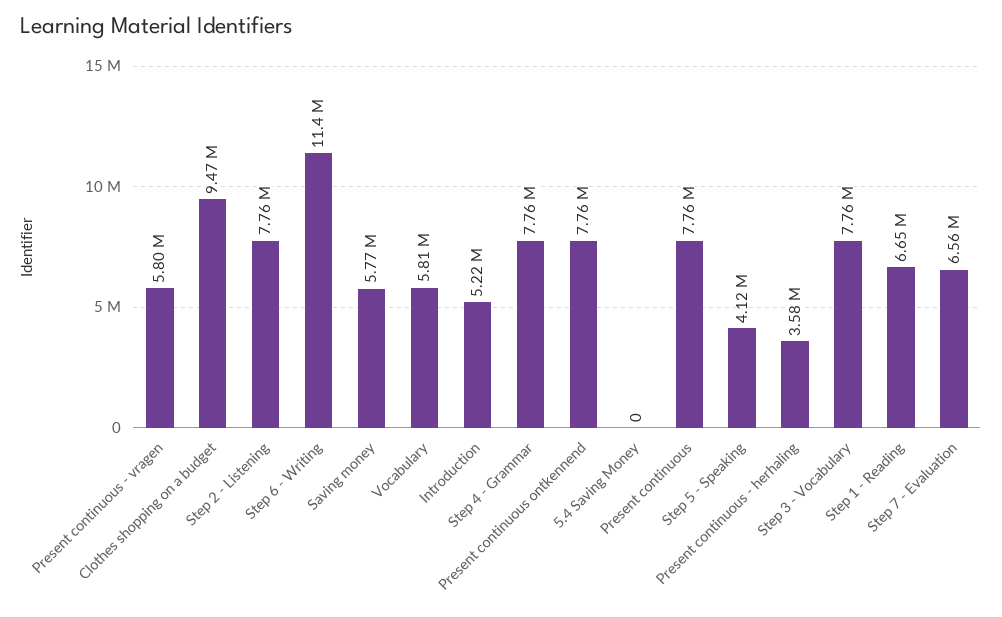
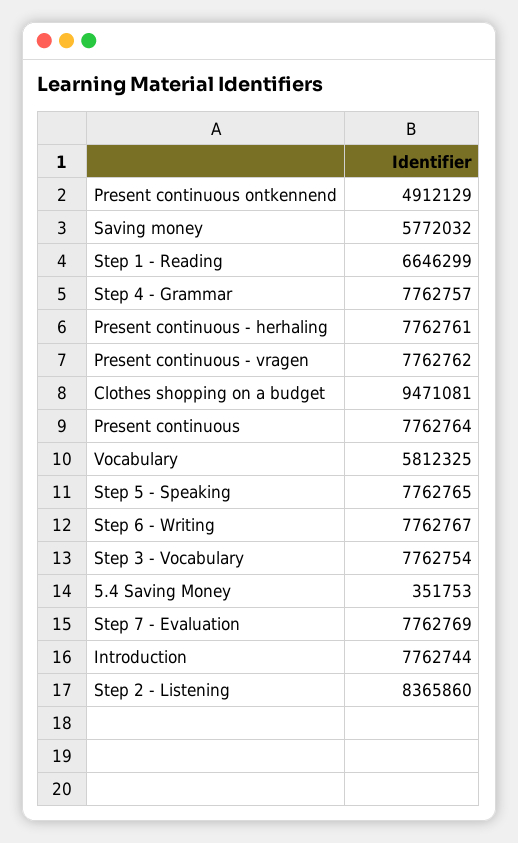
  {
-   "Present continuous - vragen": 5800000,
+   "Present continuous - vragen": 7762762,
    "Clothes shopping on a budget": 9471081,
-   "Step 2 - Listening": 7760000,
+   "Step 2 - Listening": 8365860,
-   "Step 6 - Writing": 11400000,
+   "Step 6 - Writing": 7762767,
    "Saving money": 5772032,
    "Vocabulary": 5812325,
-   "Introduction": 5220000,
+   "Introduction": 7762744,
    "Step 4 - Grammar": 7762757,
-   "Present continuous ontkennend": 7760000,
+   "Present continuous ontkennend": 4912129,
-   "5.4 Saving Money": 0,
+   "5.4 Saving Money": 351753,
    "Present continuous": 7762764,
-   "Step 5 - Speaking": 4120000,
+   "Step 5 - Speaking": 7762765,
-   "Present continuous - herhaling": 3580000,
+   "Present continuous - herhaling": 7762761,
    "Step 3 - Vocabulary": 7762754,
    "Step 1 - Reading": 6646299,
-   "Step 7 - Evaluation": 6560000
+   "Step 7 - Evaluation": 7762769
  }

